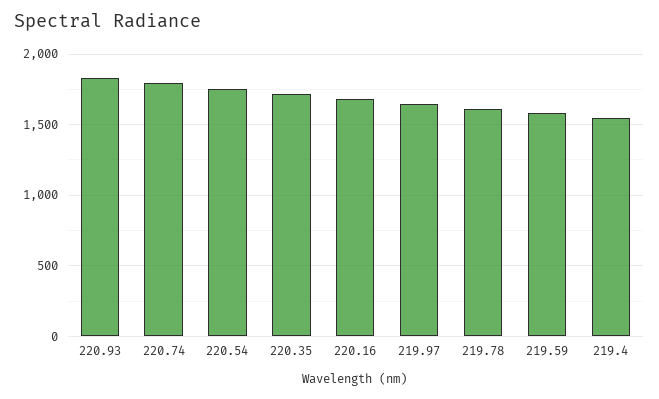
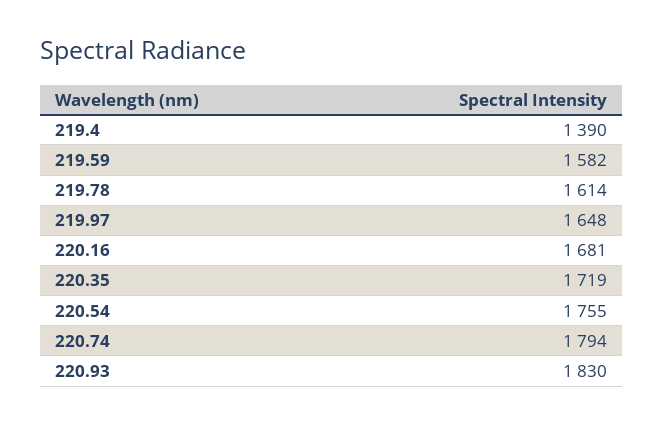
  {
    "220.93": 1830,
    "220.74": 1794,
    "220.54": 1755,
    "220.35": 1719,
    "220.16": 1681,
    "219.97": 1648,
    "219.78": 1614,
    "219.59": 1582,
-   "219.4": 1550
+   "219.4": 1390
  }

